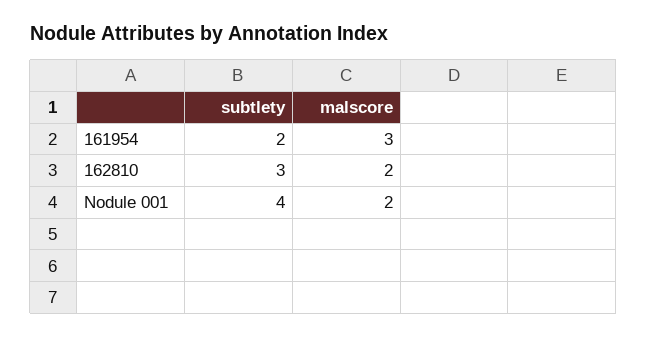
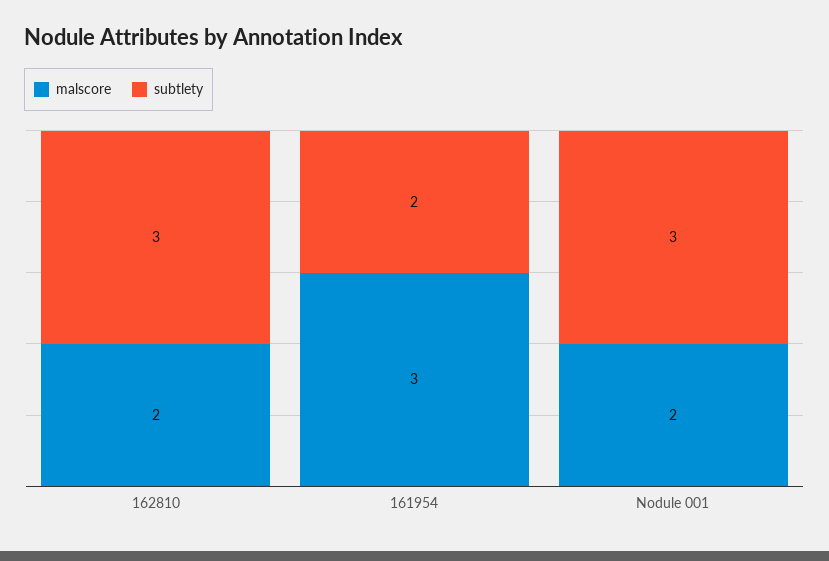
  {
    "subtlety": {
      "161954": 2,
      "162810": 3,
-     "Nodule 001": 4
+     "Nodule 001": 3
    },
    "malscore": {
      "161954": 3,
      "162810": 2,
      "Nodule 001": 2
    }
  }

